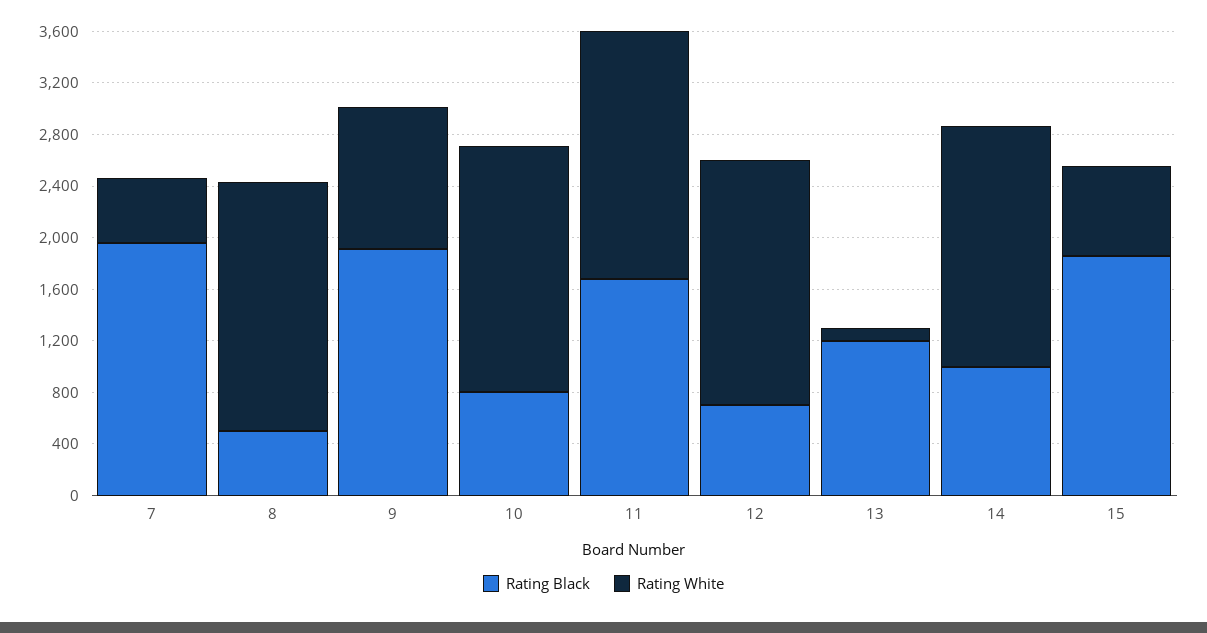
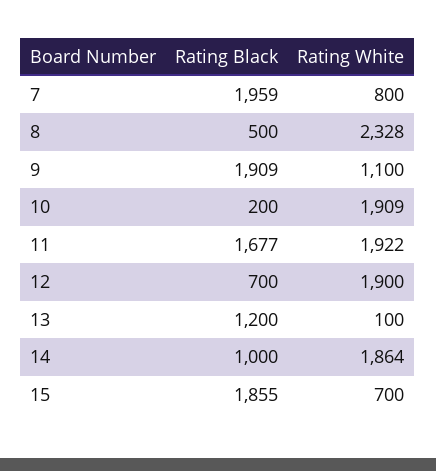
  {
    "Rating Black": {
      "7": 1959,
      "8": 500,
      "9": 1909,
-     "10": 800,
+     "10": 200,
      "11": 1677,
      "12": 700,
      "13": 1200,
      "14": 1000,
      "15": 1855
    },
    "Rating White": {
-     "7": 500,
+     "7": 800,
-     "8": 1900,
+     "8": 2328,
      "9": 1100,
      "10": 1909,
      "11": 1922,
      "12": 1900,
      "13": 100,
      "14": 1864,
      "15": 700
    }
  }

